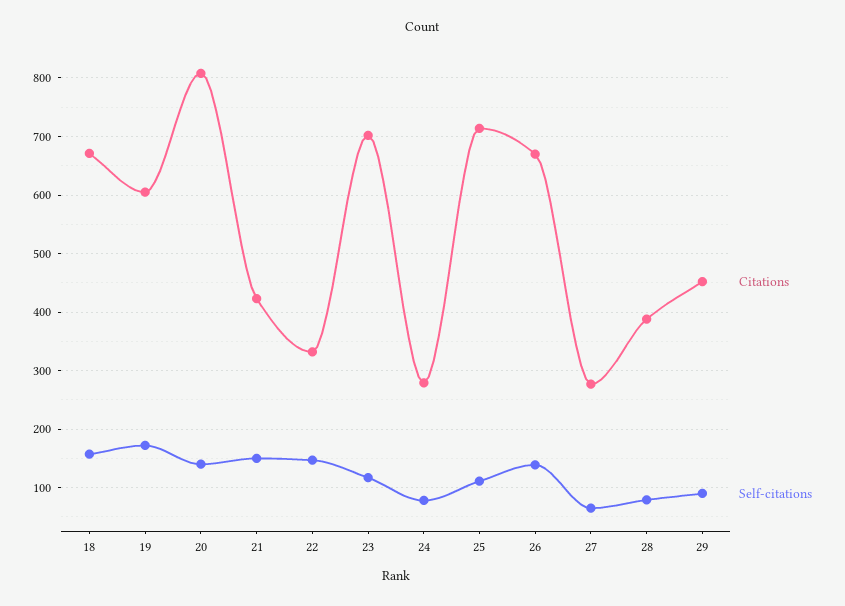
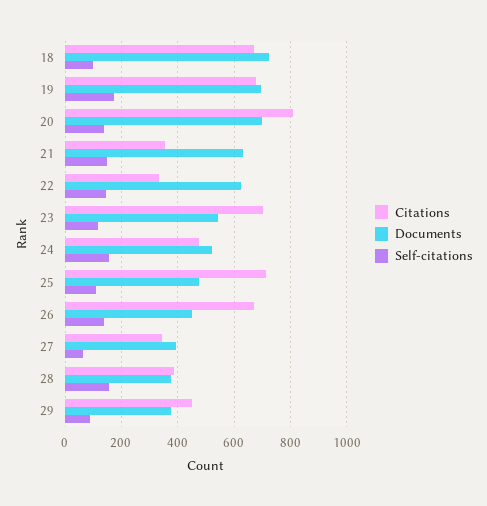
  {
    "Citations": {
      "18": 680,
-     "19": 600,
+     "19": 675,
      "20": 800,
-     "21": 420,
+     "21": 350,
      "22": 340,
      "23": 700,
-     "24": 280,
+     "24": 475,
      "25": 720,
      "26": 680,
-     "27": 280,
+     "27": 350,
      "28": 380,
      "29": 460
    },
    "Self-citations": {
-     "18": 160,
+     "18": 100,
      "19": 180,
      "20": 140,
      "21": 160,
      "22": 140,
      "23": 120,
-     "24": 80,
+     "24": 150,
      "25": 120,
      "26": 140,
      "27": 60,
-     "28": 80,
+     "28": 150,
      "29": 100
-   }
+   },
+   "Documents": {
+     "18": 725,
+     "19": 700,
+     "20": 700,
+     "21": 625,
+     "22": 625,
+     "23": 550,
+     "24": 525,
+     "25": 475,
+     "26": 450,
+     "27": 400,
+     "28": 375,
+     "29": 375
+   }
  }

